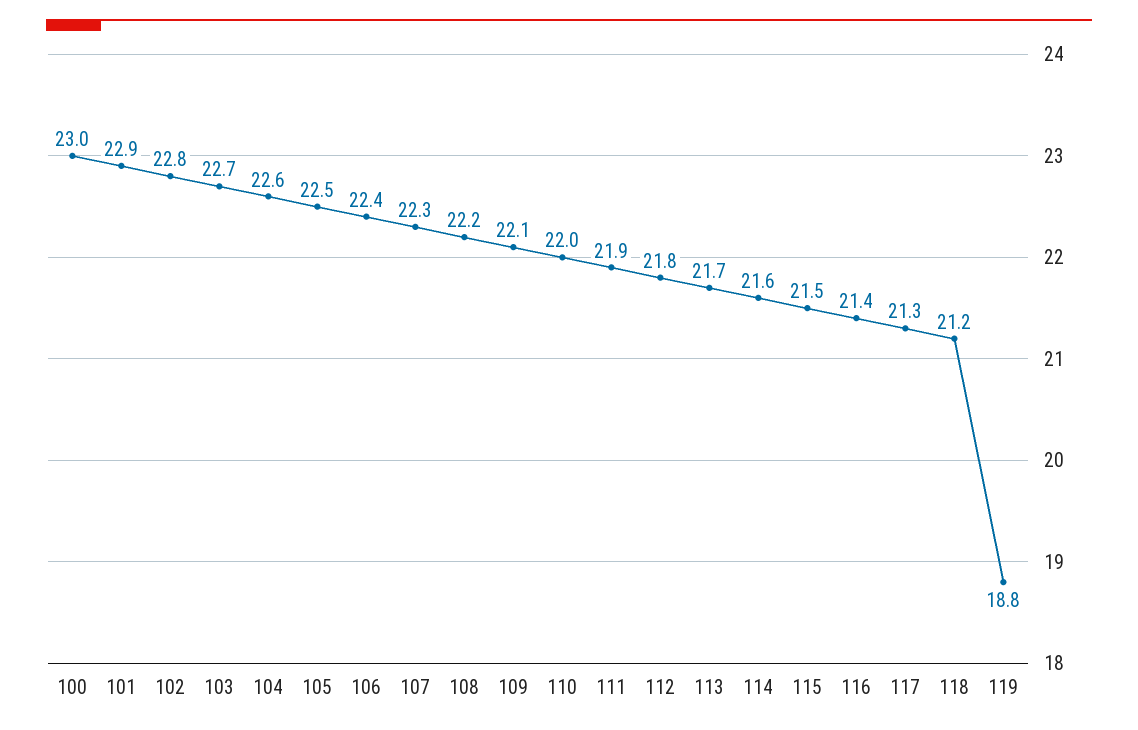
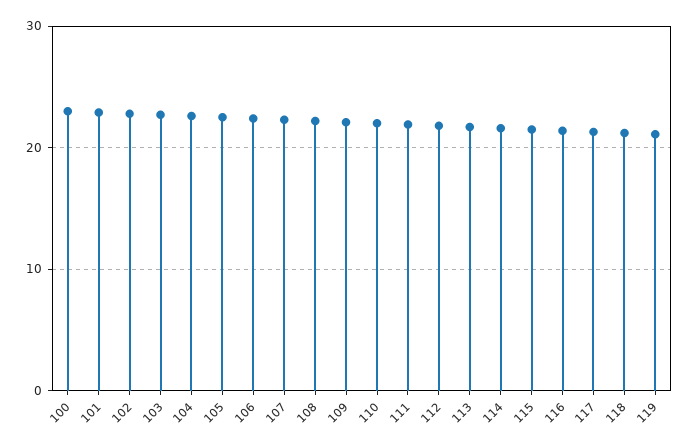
  {
    "100": 23,
    "101": 22.9,
    "102": 22.8,
    "103": 22.7,
    "104": 22.6,
    "105": 22.5,
    "106": 22.4,
    "107": 22.3,
    "108": 22.2,
    "109": 22.1,
    "110": 22,
    "111": 21.9,
    "112": 21.8,
    "113": 21.7,
    "114": 21.6,
    "115": 21.5,
    "116": 21.4,
    "117": 21.3,
    "118": 21.2,
-   "119": 18.8
+   "119": 21
  }

